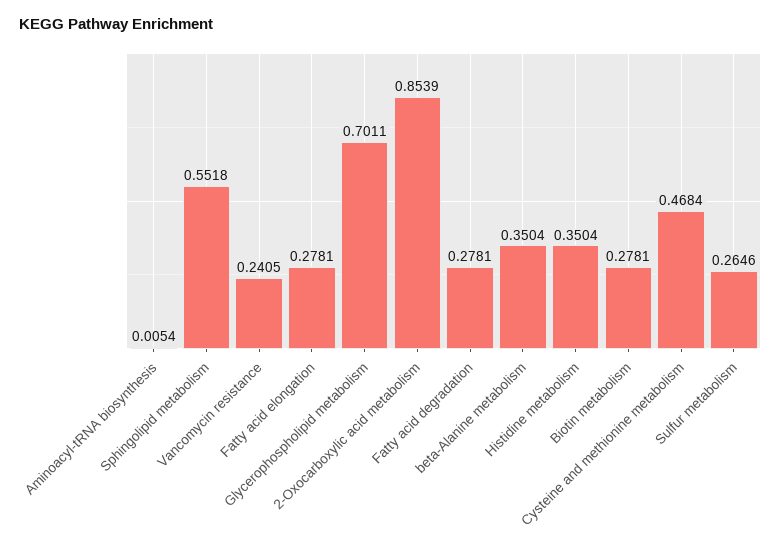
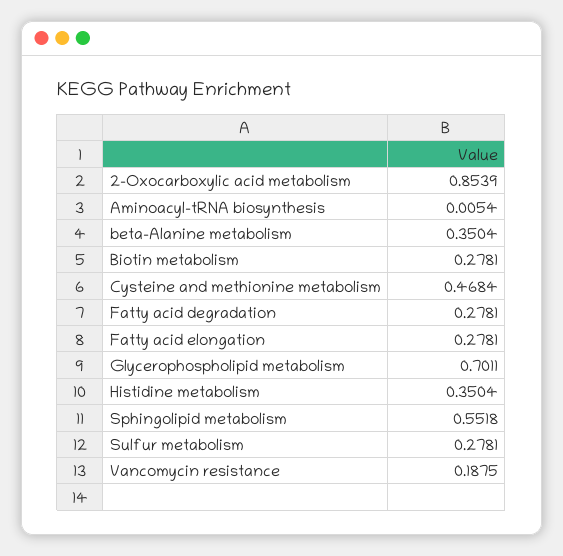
  {
    "Aminoacyl-tRNA biosynthesis": 0.0054,
    "Sphingolipid metabolism": 0.5518,
-   "Vancomycin resistance": 0.2405,
+   "Vancomycin resistance": 0.1875,
    "Fatty acid elongation": 0.2781,
    "Glycerophospholipid metabolism": 0.7011,
    "2-Oxocarboxylic acid metabolism": 0.8539,
    "Fatty acid degradation": 0.2781,
    "beta-Alanine metabolism": 0.3504,
    "Histidine metabolism": 0.3504,
    "Biotin metabolism": 0.2781,
    "Cysteine and methionine metabolism": 0.4684,
-   "Sulfur metabolism": 0.2646
+   "Sulfur metabolism": 0.2781
  }

